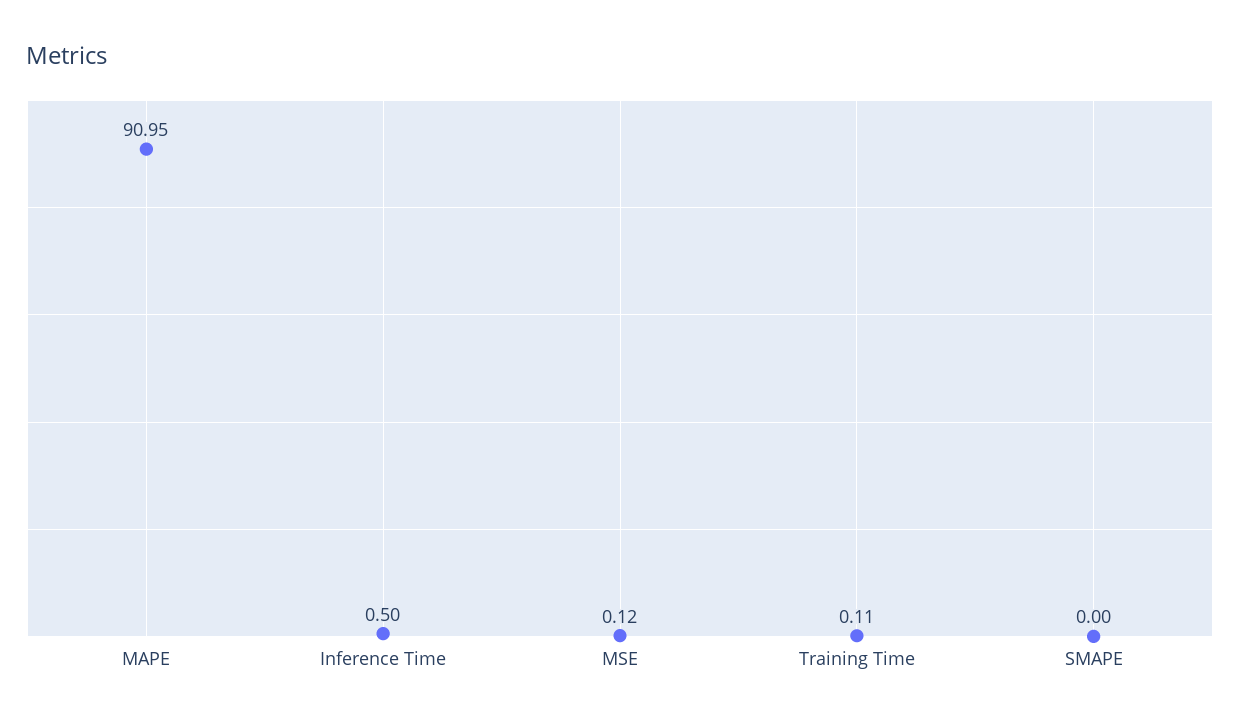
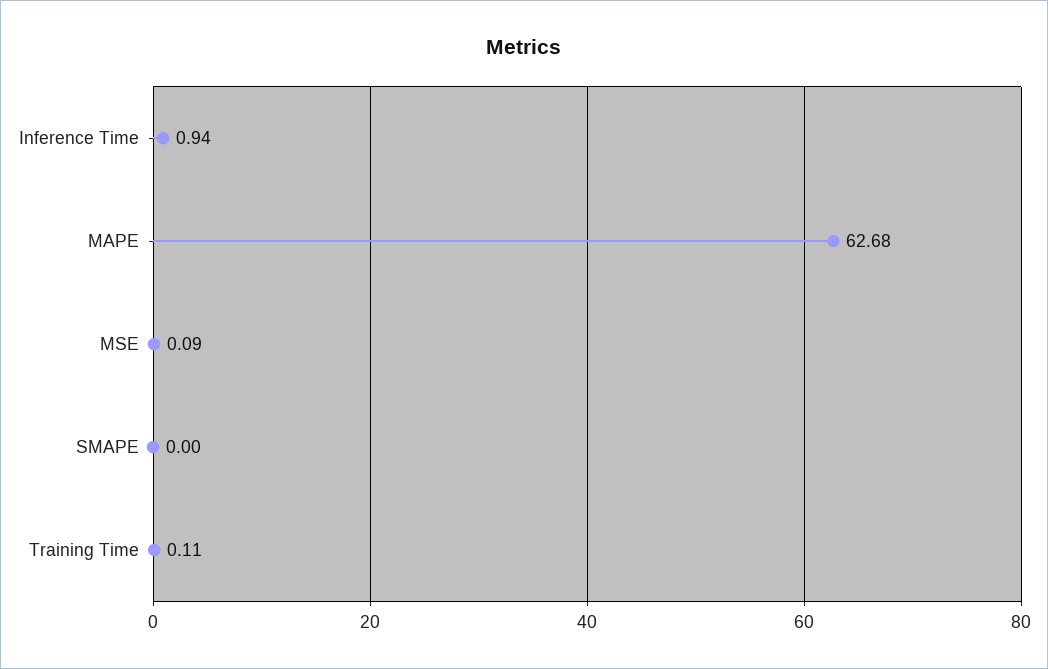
  {
-   "MAPE": 90.95,
+   "MAPE": 62.68,
-   "Inference Time": 0.5,
+   "Inference Time": 0.94,
-   "MSE": 0.12,
+   "MSE": 0.09,
    "Training Time": 0.11,
    "SMAPE": 0
  }

